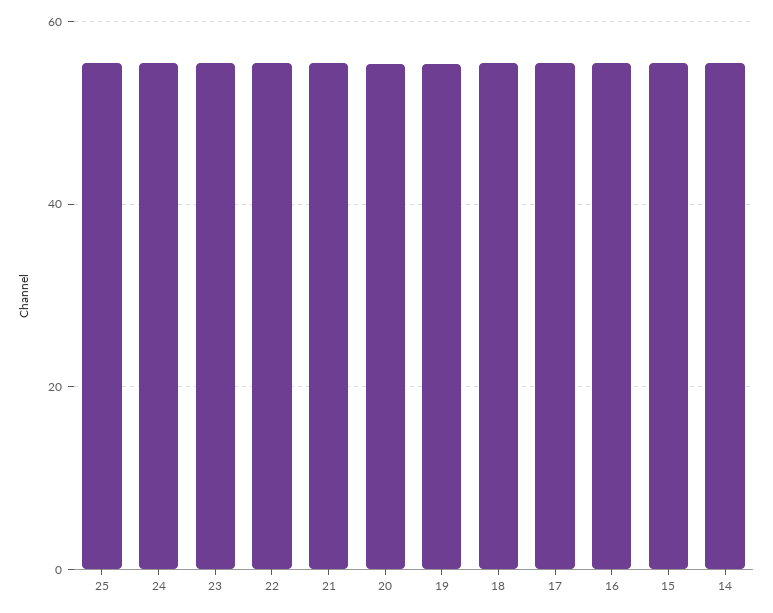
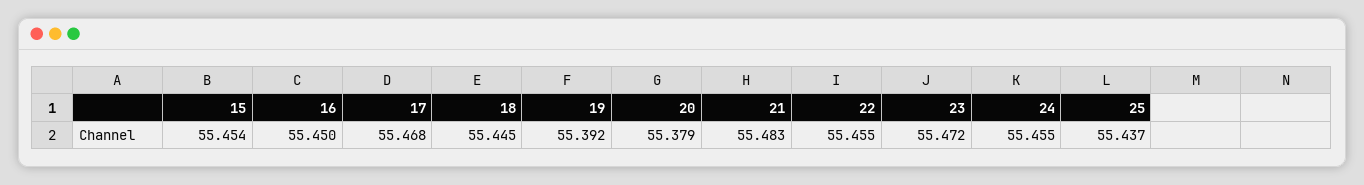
  {
    "25": 55.437,
    "24": 55.455,
    "23": 55.472,
    "22": 55.455,
    "21": 55.483,
    "20": 55.379,
    "19": 55.392,
    "18": 55.445,
    "17": 55.468,
    "16": 55.45,
-   "15": 55.454,
+   "15": 55.454
-   "14": 56
  }

